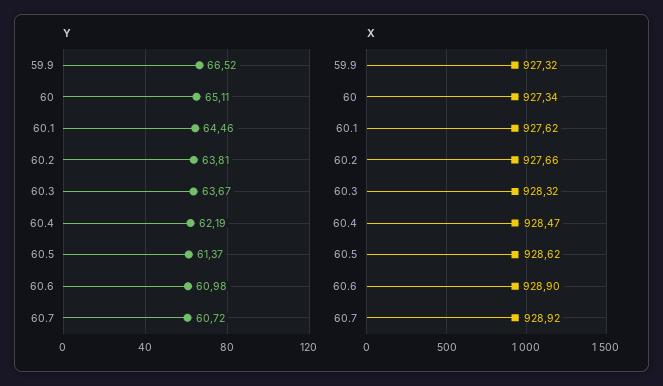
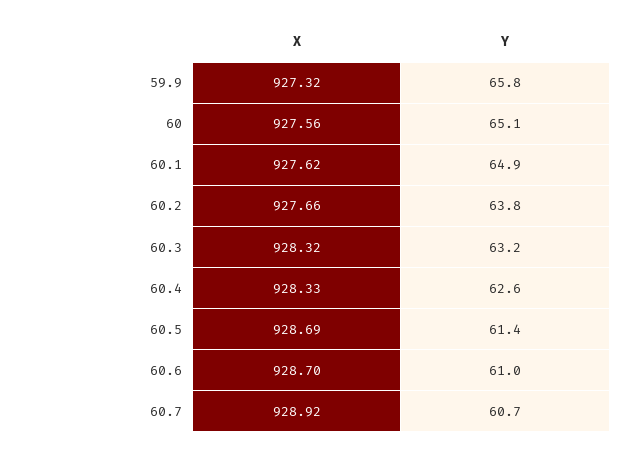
  {
    "Y": {
-     "59.9": 66.52,
+     "59.9": 65.8,
      "60": 65.11,
-     "60.1": 64.46,
+     "60.1": 64.9,
      "60.2": 63.81,
-     "60.3": 63.67,
+     "60.3": 63.2,
-     "60.4": 62.19,
+     "60.4": 62.6,
      "60.5": 61.37,
      "60.6": 60.98,
      "60.7": 60.72
    },
    "X": {
      "59.9": 927.32,
-     "60": 927.34,
+     "60": 927.56,
      "60.1": 927.62,
      "60.2": 927.66,
      "60.3": 928.32,
-     "60.4": 928.47,
+     "60.4": 928.33,
-     "60.5": 928.62,
+     "60.5": 928.69,
-     "60.6": 928.9,
+     "60.6": 928.7,
      "60.7": 928.92
    }
  }

